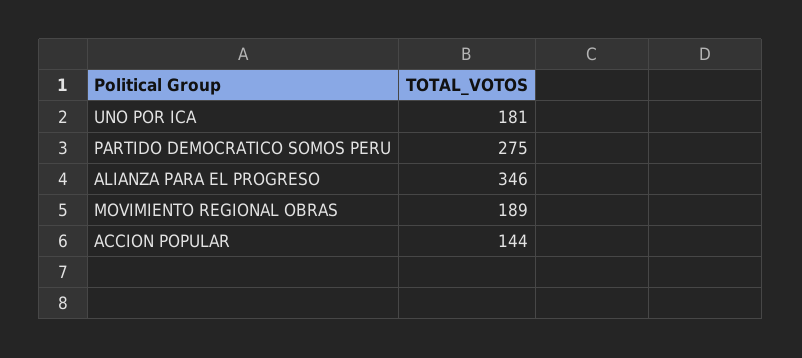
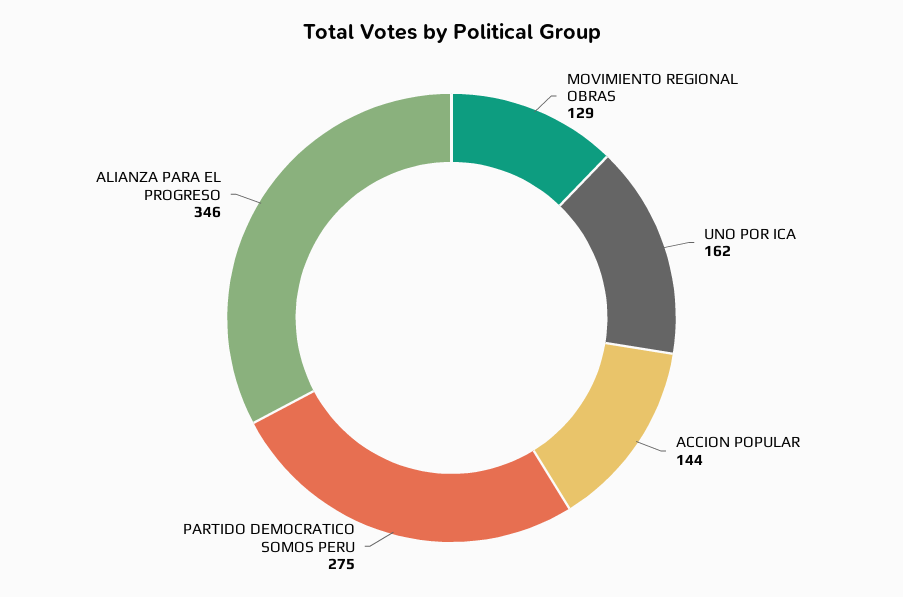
  {
-   "UNO POR ICA": 181,
+   "UNO POR ICA": 162,
    "PARTIDO DEMOCRATICO SOMOS PERU": 275,
    "ALIANZA PARA EL PROGRESO": 346,
-   "MOVIMIENTO REGIONAL OBRAS": 189,
+   "MOVIMIENTO REGIONAL OBRAS": 129,
    "ACCION POPULAR": 144
  }

